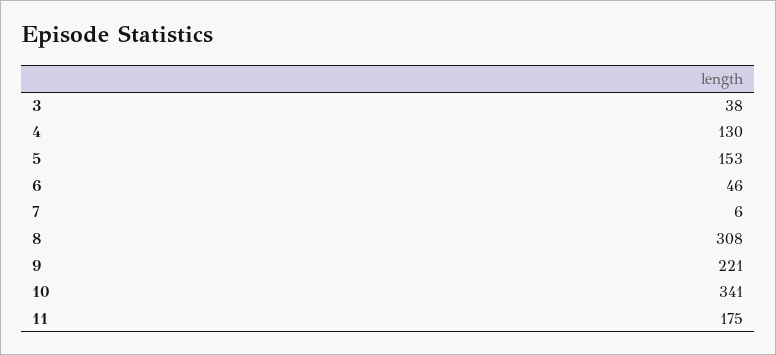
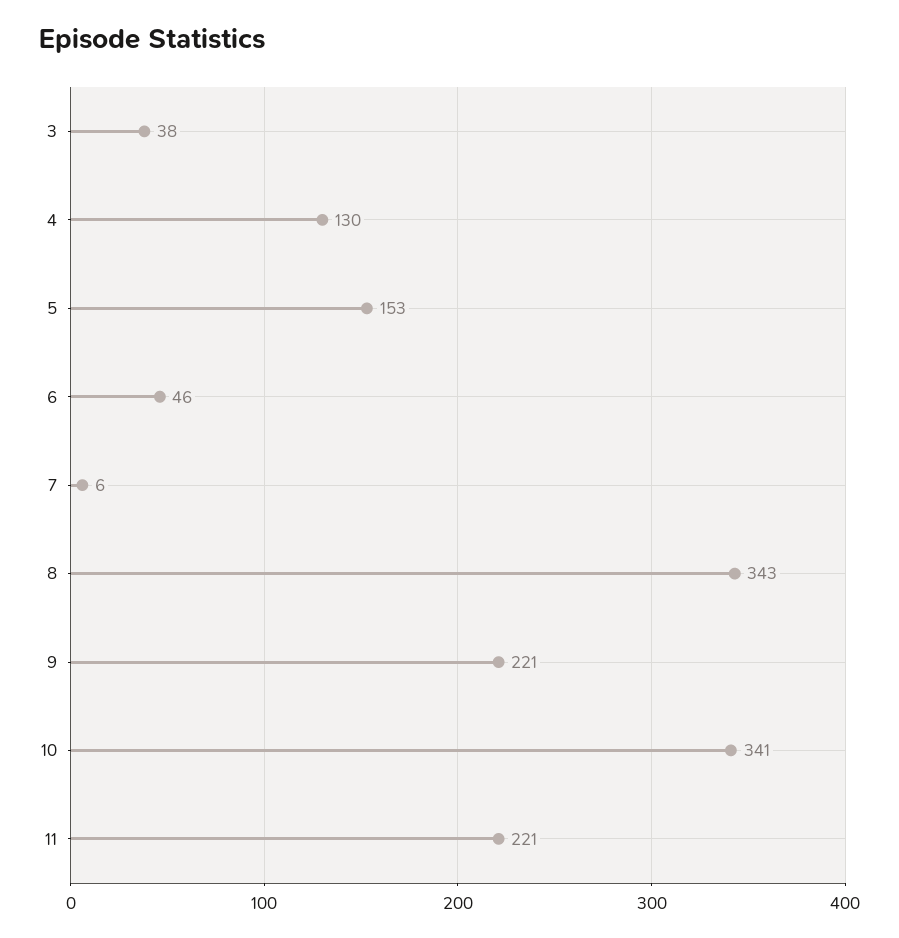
  {
    "3": 38,
    "4": 130,
    "5": 153,
    "6": 46,
    "7": 6,
-   "8": 308,
+   "8": 343,
    "9": 221,
    "10": 341,
-   "11": 175
+   "11": 221
  }

